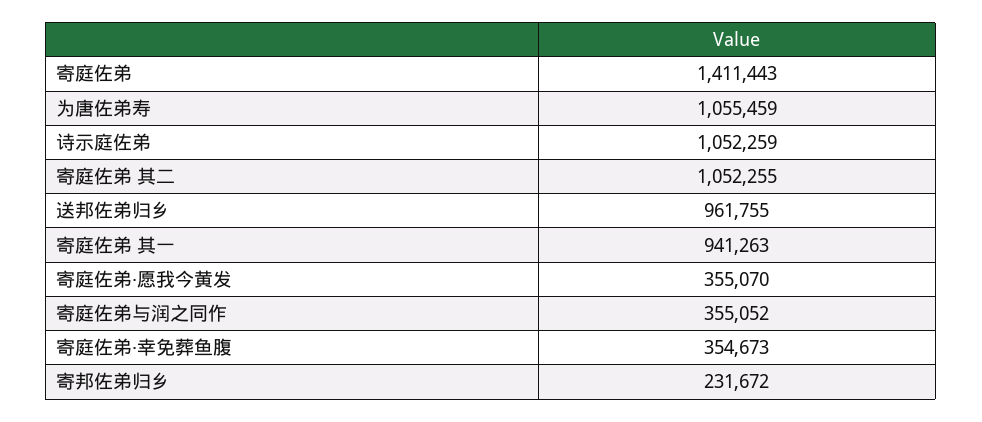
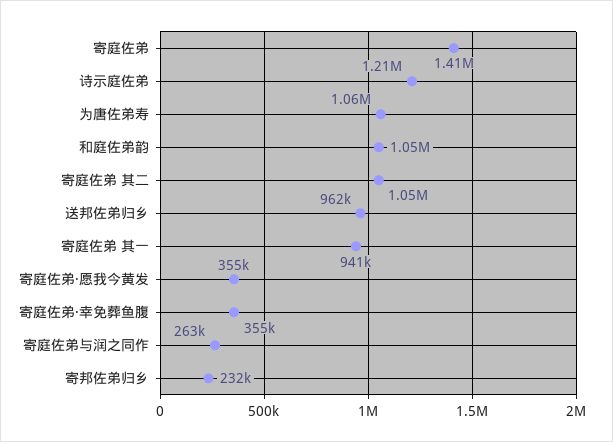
  {
    "寄庭佐弟": 1411443,
    "为唐佐弟寿": 1055459,
-   "诗示庭佐弟": 1052259,
+   "诗示庭佐弟": 1210000,
    "寄庭佐弟 其二": 1052255,
    "送邦佐弟归乡": 961755,
    "寄庭佐弟 其一": 941263,
    "寄庭佐弟·愿我今黄发": 355070,
-   "寄庭佐弟与润之同作": 355052,
+   "寄庭佐弟与润之同作": 263000,
    "寄庭佐弟·幸免葬鱼腹": 354673,
-   "寄邦佐弟归乡": 231672
+   "寄邦佐弟归乡": 231672,
+   "和庭佐弟韵": 1050000
  }

